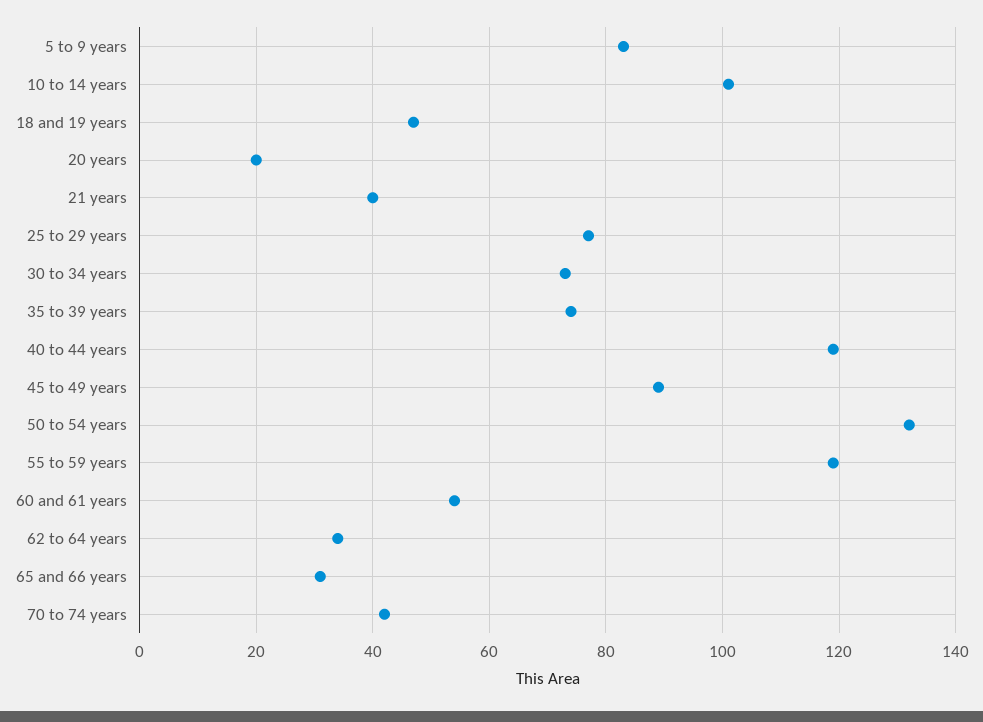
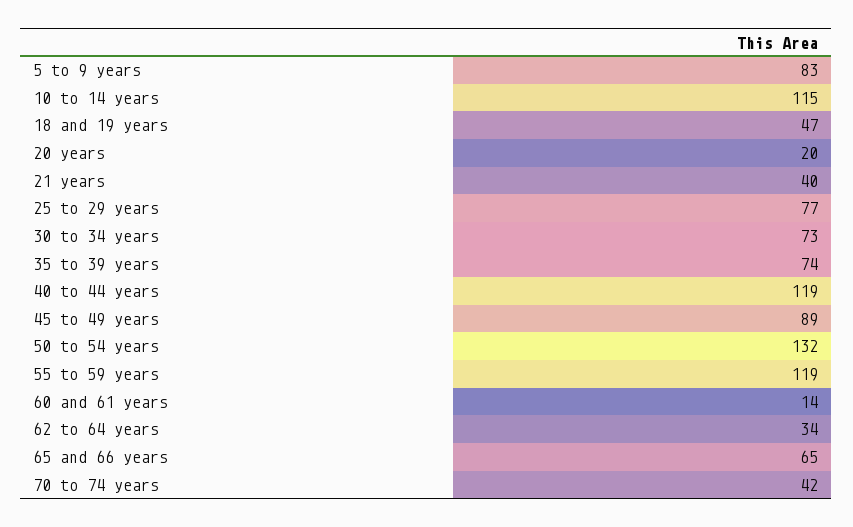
  {
    "5 to 9 years": 83,
-   "10 to 14 years": 100,
+   "10 to 14 years": 115,
    "18 and 19 years": 47,
    "20 years": 20,
    "21 years": 40,
    "25 to 29 years": 77,
    "30 to 34 years": 73,
    "35 to 39 years": 74,
    "40 to 44 years": 119,
    "45 to 49 years": 89,
    "50 to 54 years": 132,
    "55 to 59 years": 119,
-   "60 and 61 years": 55,
+   "60 and 61 years": 14,
    "62 to 64 years": 34,
-   "65 and 66 years": 30,
+   "65 and 66 years": 65,
    "70 to 74 years": 42
  }

